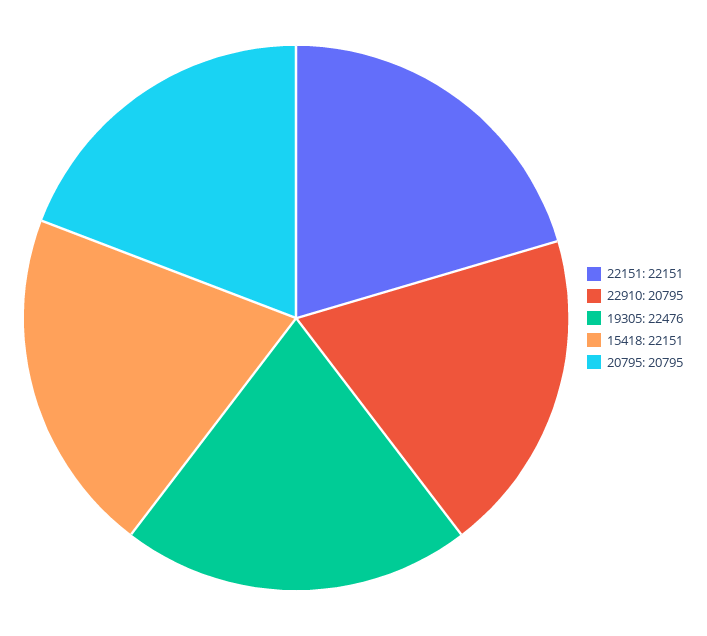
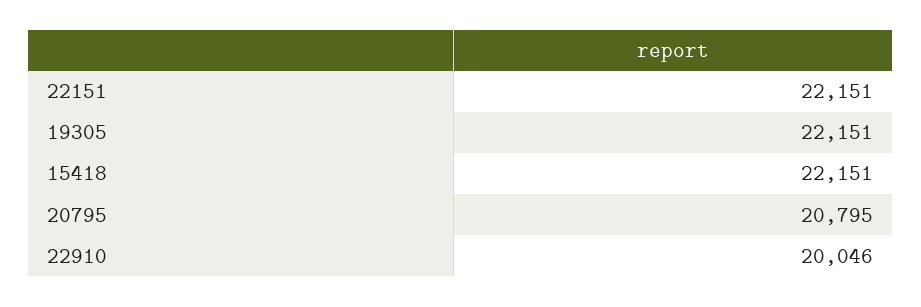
  {
    "22151": 22151,
-   "22910": 20795,
+   "22910": 20046,
-   "19305": 22476,
+   "19305": 22151,
    "15418": 22151,
    "20795": 20795
  }

